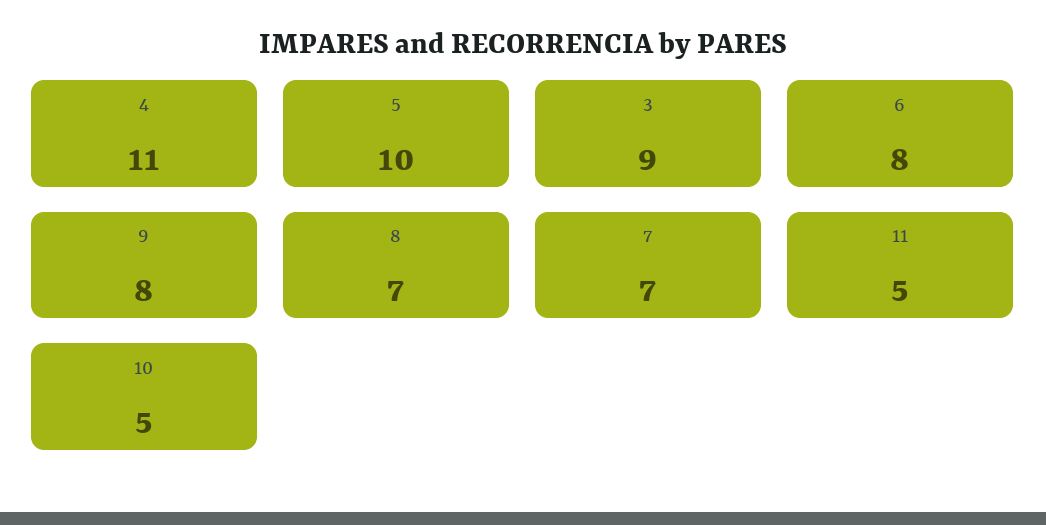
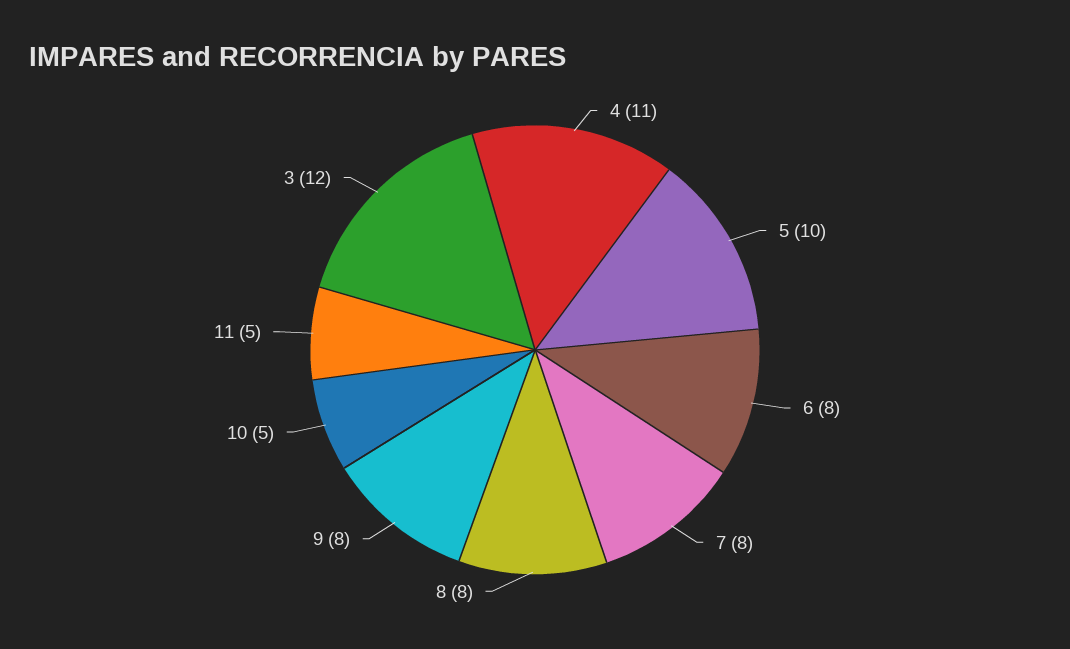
  {
    "4": 11,
    "5": 10,
-   "3": 9,
+   "3": 12,
    "6": 8,
    "9": 8,
-   "8": 7,
+   "8": 8,
-   "7": 7,
+   "7": 8,
    "11": 5,
    "10": 5
  }

